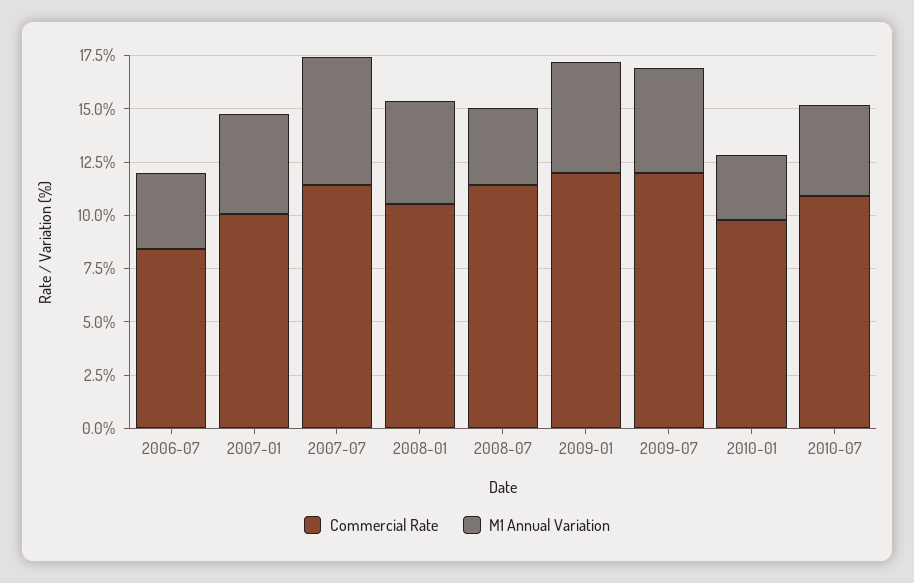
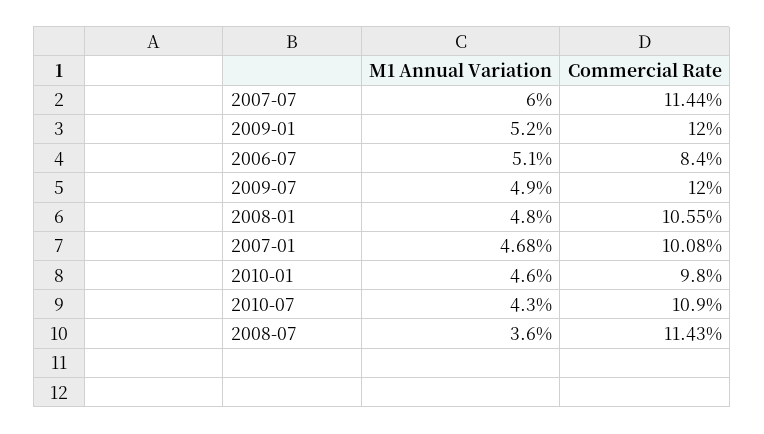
  {
    "Commercial Rate": {
      "2006-07": 8.4,
      "2007-01": 10.08,
      "2007-07": 11.44,
      "2008-01": 10.55,
      "2008-07": 11.43,
      "2009-01": 12,
      "2009-07": 12,
      "2010-01": 9.8,
      "2010-07": 10.9
    },
    "M1 Annual Variation": {
-     "2006-07": 3.5,
+     "2006-07": 5.1,
      "2007-01": 4.68,
      "2007-07": 6,
      "2008-01": 4.8,
      "2008-07": 3.6,
      "2009-01": 5.2,
      "2009-07": 4.9,
-     "2010-01": 3,
+     "2010-01": 4.6,
      "2010-07": 4.3
    }
  }

